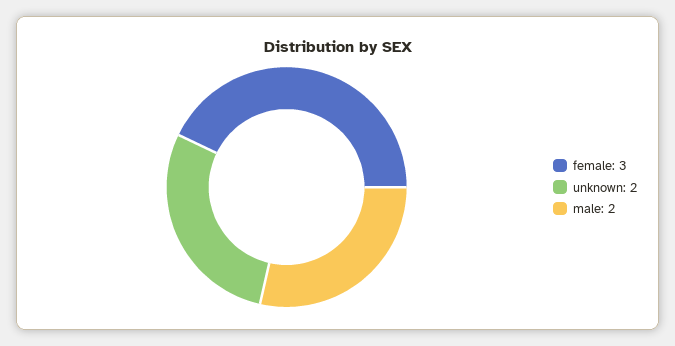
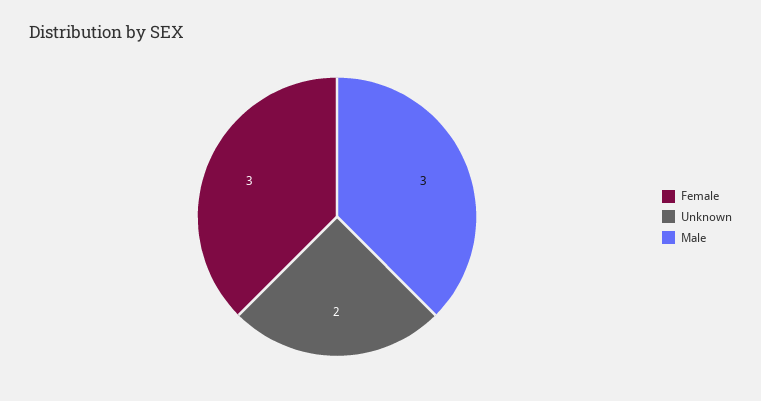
  {
    "female": 3,
    "unknown": 2,
-   "male": 2
+   "male": 3
  }

